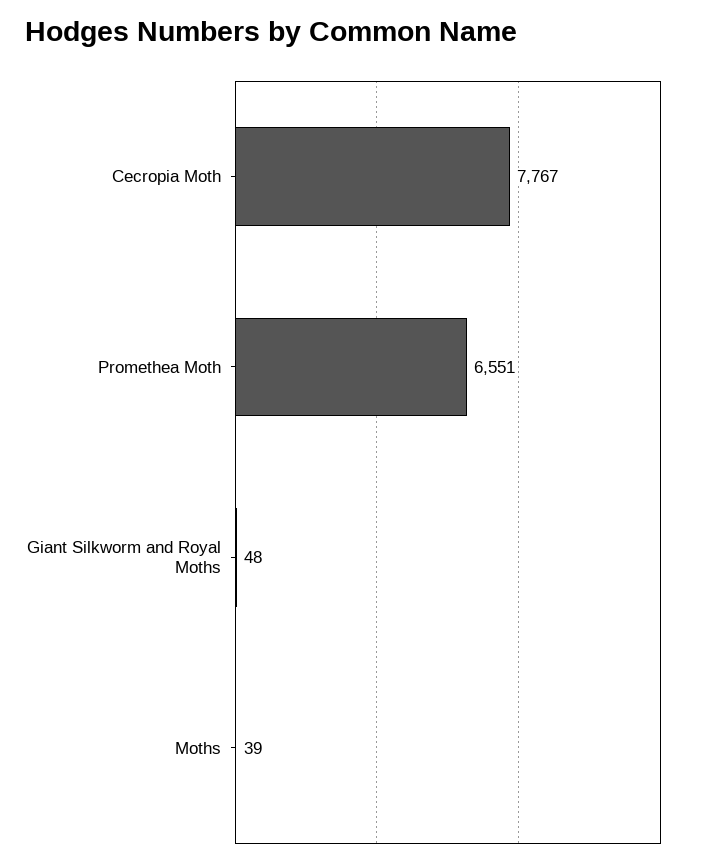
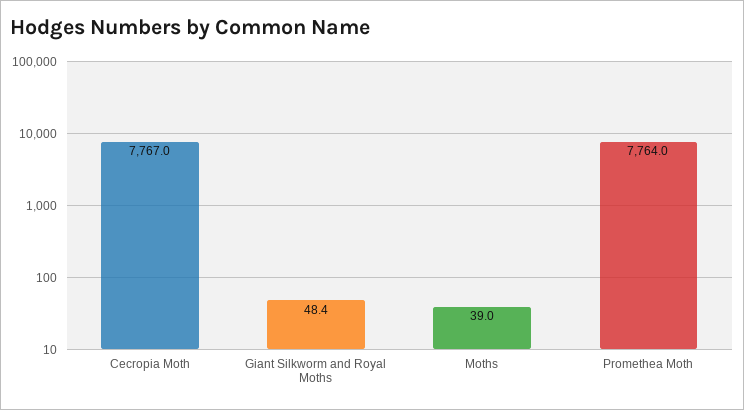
  {
    "Cecropia Moth": 7767,
-   "Promethea Moth": 6551,
+   "Promethea Moth": 7764,
    "Giant Silkworm and Royal Moths": 48.4,
    "Moths": 39
  }

